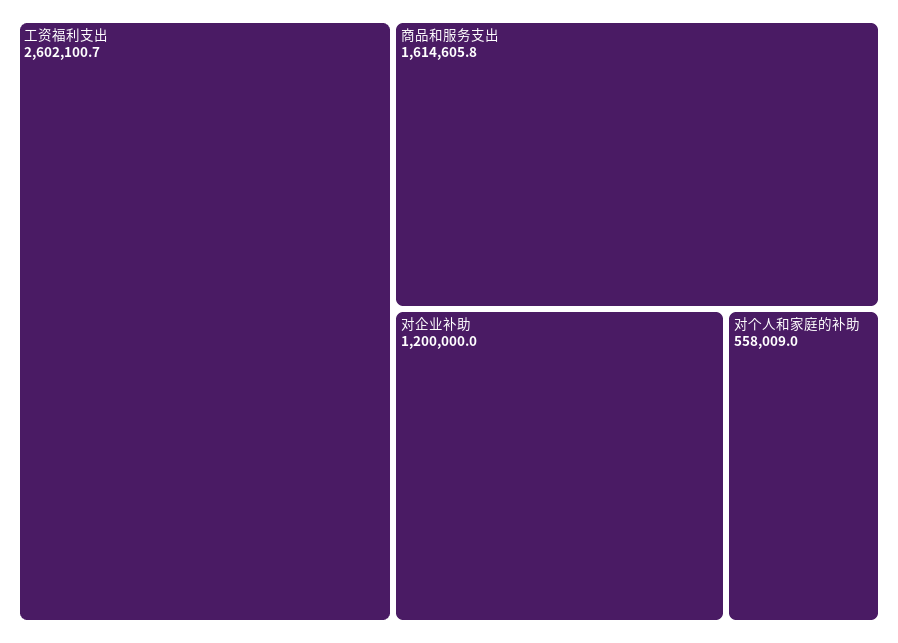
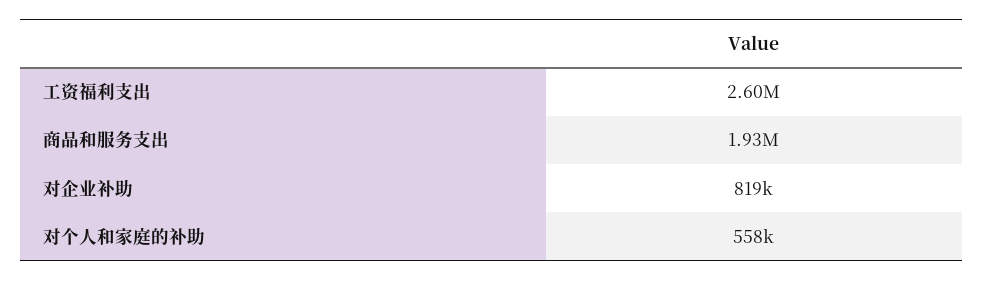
  {
    "工资福利支出": 2602100.7,
-   "商品和服务支出": 1614605.8,
+   "商品和服务支出": 1930000,
-   "对企业补助": 1200000,
+   "对企业补助": 819000,
    "对个人和家庭的补助": 558009
  }

